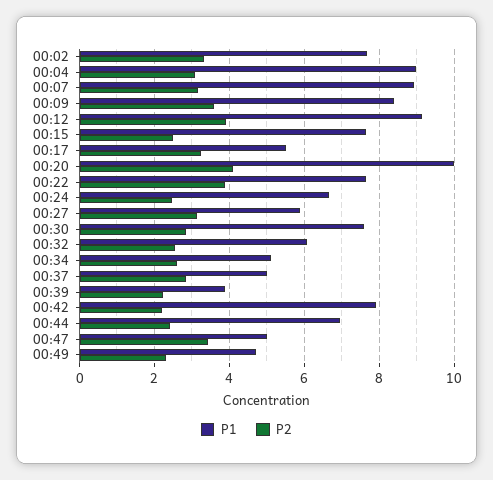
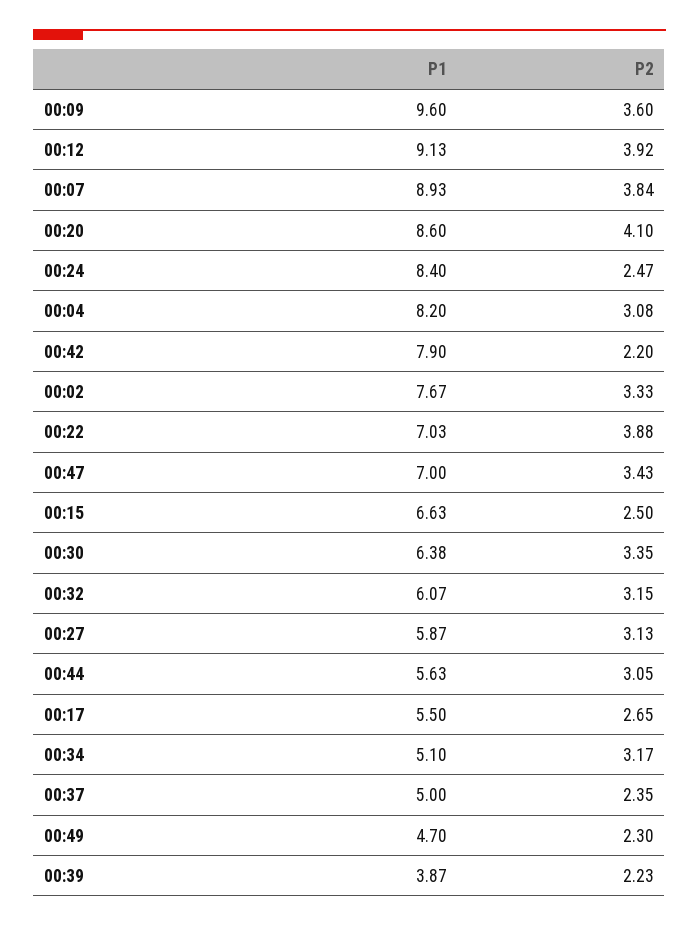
  {
    "P1": {
      "00:02": 7.67,
-     "00:04": 9,
+     "00:04": 8.2,
      "00:07": 8.93,
-     "00:09": 8.4,
+     "00:09": 9.6,
      "00:12": 9.13,
-     "00:15": 7.6,
+     "00:15": 6.63,
      "00:17": 5.5,
-     "00:20": 10,
+     "00:20": 8.6,
-     "00:22": 7.6,
+     "00:22": 7.03,
-     "00:24": 6.6,
+     "00:24": 8.4,
      "00:27": 5.87,
-     "00:30": 7.6,
+     "00:30": 6.38,
      "00:32": 6.07,
      "00:34": 5.1,
      "00:37": 5,
      "00:39": 3.87,
      "00:42": 7.9,
-     "00:44": 7,
+     "00:44": 5.63,
-     "00:47": 5,
+     "00:47": 7,
      "00:49": 4.7
    },
    "P2": {
      "00:02": 3.33,
      "00:04": 3.08,
-     "00:07": 3.2,
+     "00:07": 3.84,
      "00:09": 3.6,
      "00:12": 3.92,
      "00:15": 2.5,
-     "00:17": 3.2,
+     "00:17": 2.65,
      "00:20": 4.1,
      "00:22": 3.88,
      "00:24": 2.47,
      "00:27": 3.13,
-     "00:30": 2.8,
+     "00:30": 3.35,
-     "00:32": 2.6,
+     "00:32": 3.15,
-     "00:34": 2.6,
+     "00:34": 3.17,
-     "00:37": 2.8,
+     "00:37": 2.35,
      "00:39": 2.23,
      "00:42": 2.2,
-     "00:44": 2.4,
+     "00:44": 3.05,
      "00:47": 3.43,
      "00:49": 2.3
    }
  }

